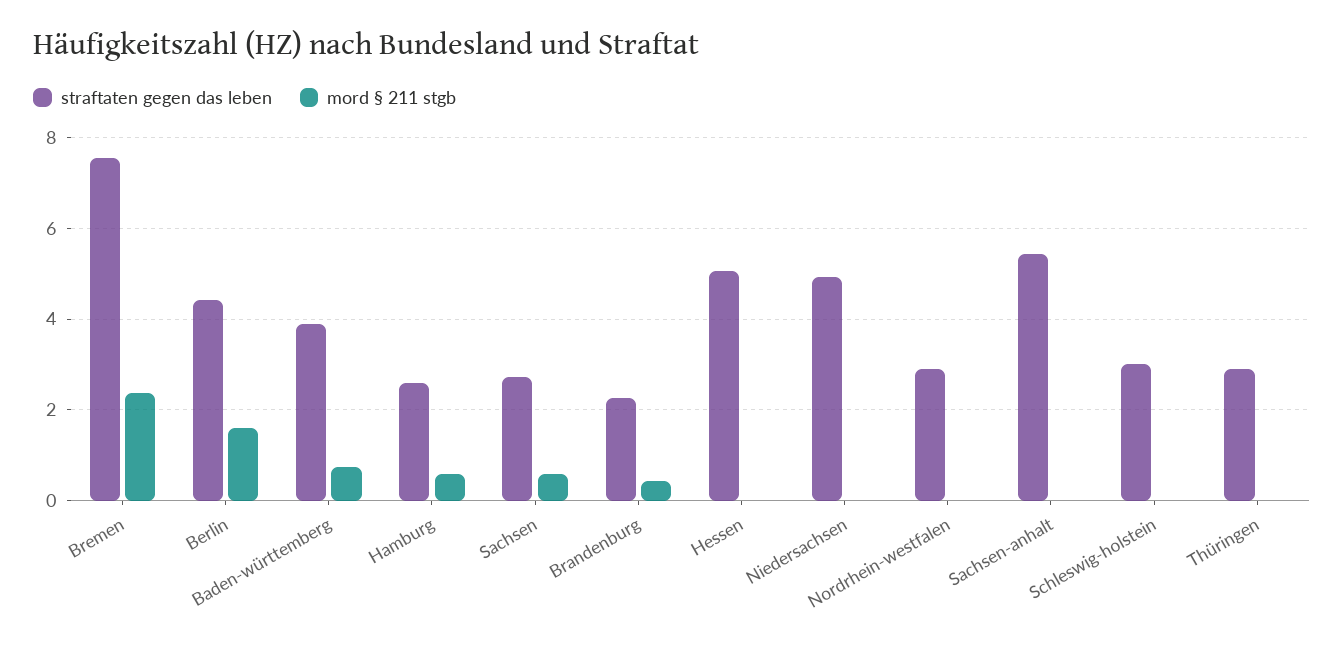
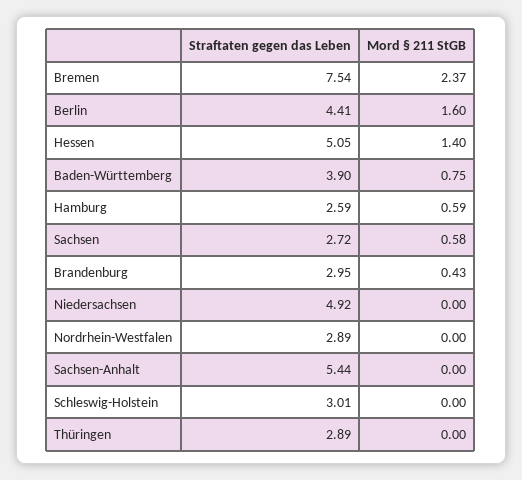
  {
    "straftaten gegen das leben": {
      "Bremen": 7.54,
      "Berlin": 4.41,
      "Baden-württemberg": 3.9,
      "Hamburg": 2.59,
      "Sachsen": 2.72,
-     "Brandenburg": 2.2,
+     "Brandenburg": 2.95,
      "Hessen": 5.05,
      "Niedersachsen": 4.92,
      "Nordrhein-westfalen": 2.89,
      "Sachsen-anhalt": 5.44,
      "Schleswig-holstein": 3.01,
      "Thüringen": 2.89
    },
    "mord § 211 stgb": {
      "Bremen": 2.37,
      "Berlin": 1.6,
      "Baden-württemberg": 0.75,
      "Hamburg": 0.59,
      "Sachsen": 0.58,
      "Brandenburg": 0.43,
-     "Hessen": 0,
+     "Hessen": 1.4,
      "Niedersachsen": 0,
      "Nordrhein-westfalen": 0,
      "Sachsen-anhalt": 0,
      "Schleswig-holstein": 0,
      "Thüringen": 0
    }
  }

